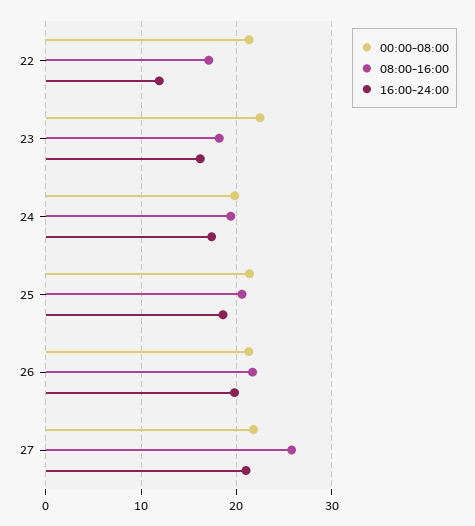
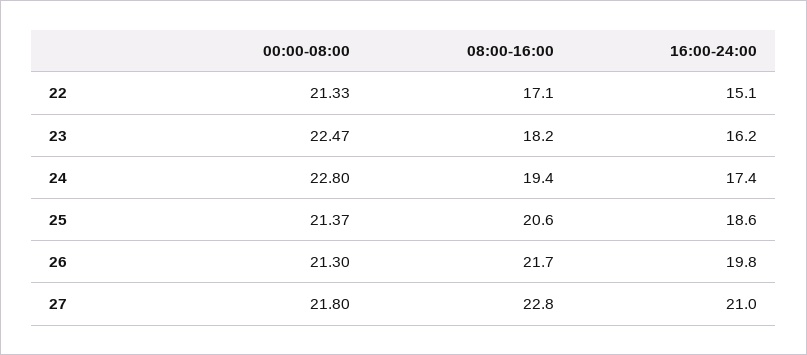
  {
    "00:00-08:00": {
      "22": 21.33,
      "23": 22.47,
-     "24": 20,
+     "24": 22.8,
      "25": 21.37,
      "26": 21.3,
      "27": 21.8
    },
    "08:00-16:00": {
      "22": 17.1,
      "23": 18.2,
      "24": 19.4,
      "25": 20.6,
      "26": 21.7,
-     "27": 26
+     "27": 22.8
    },
    "16:00-24:00": {
-     "22": 12,
+     "22": 15.1,
      "23": 16.2,
      "24": 17.4,
      "25": 18.6,
      "26": 19.8,
      "27": 21
    }
  }

